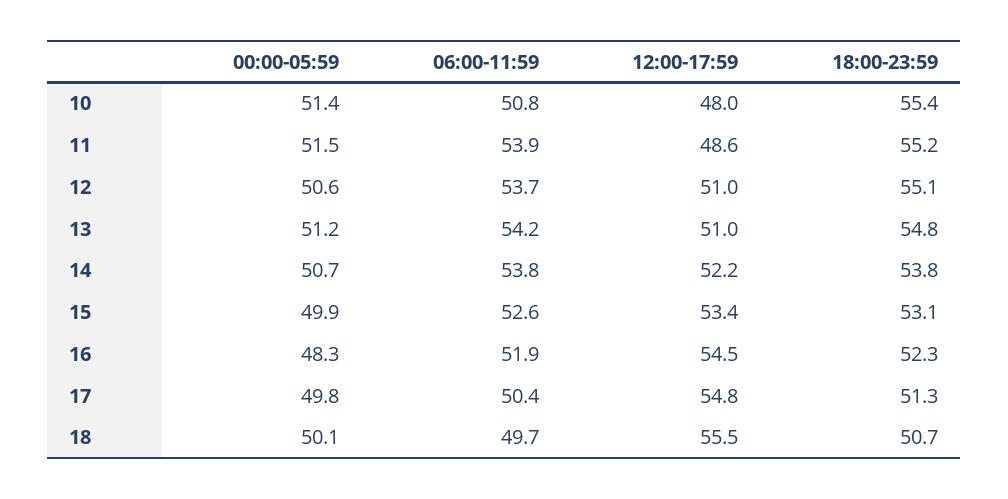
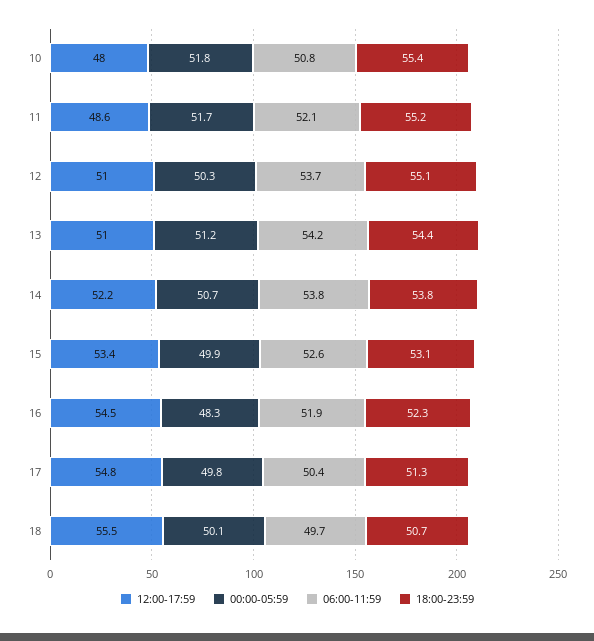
  {
    "00:00-05:59": {
-     "10": 51.4,
+     "10": 51.8,
-     "11": 51.5,
+     "11": 51.7,
-     "12": 50.6,
+     "12": 50.3,
      "13": 51.2,
      "14": 50.7,
      "15": 49.9,
      "16": 48.3,
      "17": 49.8,
      "18": 50.1
    },
    "06:00-11:59": {
      "10": 50.8,
-     "11": 53.9,
+     "11": 52.1,
      "12": 53.7,
      "13": 54.2,
      "14": 53.8,
      "15": 52.6,
      "16": 51.9,
      "17": 50.4,
      "18": 49.7
    },
    "12:00-17:59": {
      "10": 48,
      "11": 48.6,
      "12": 51,
      "13": 51,
      "14": 52.2,
      "15": 53.4,
      "16": 54.5,
      "17": 54.8,
      "18": 55.5
    },
    "18:00-23:59": {
      "10": 55.4,
      "11": 55.2,
      "12": 55.1,
-     "13": 54.8,
+     "13": 54.4,
      "14": 53.8,
      "15": 53.1,
      "16": 52.3,
      "17": 51.3,
      "18": 50.7
    }
  }

